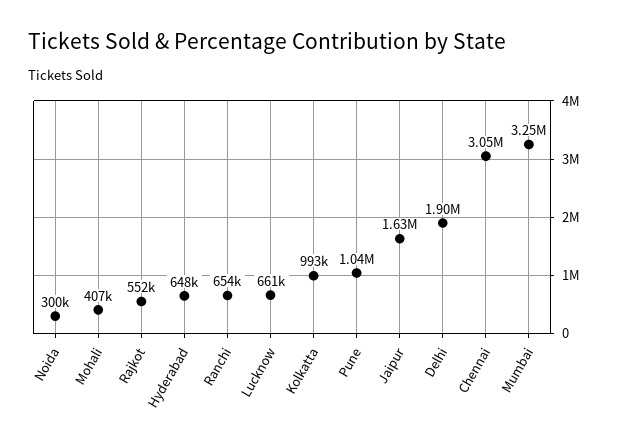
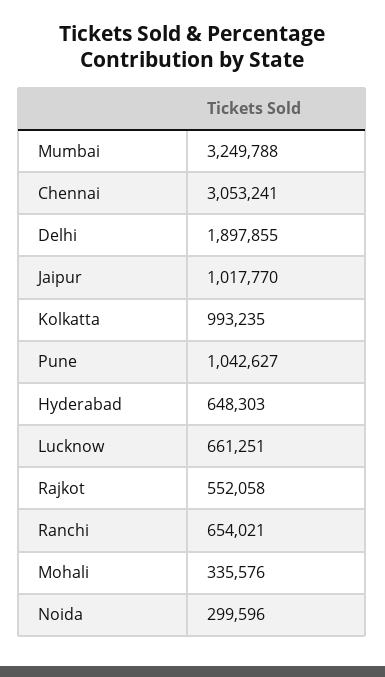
  {
    "Noida": 299596,
-   "Mohali": 407000,
+   "Mohali": 335576,
    "Rajkot": 552058,
    "Hyderabad": 648303,
    "Ranchi": 654021,
    "Lucknow": 661251,
    "Kolkatta": 993235,
    "Pune": 1042627,
-   "Jaipur": 1630000,
+   "Jaipur": 1017770,
    "Delhi": 1897855,
    "Chennai": 3053241,
    "Mumbai": 3249788
  }

